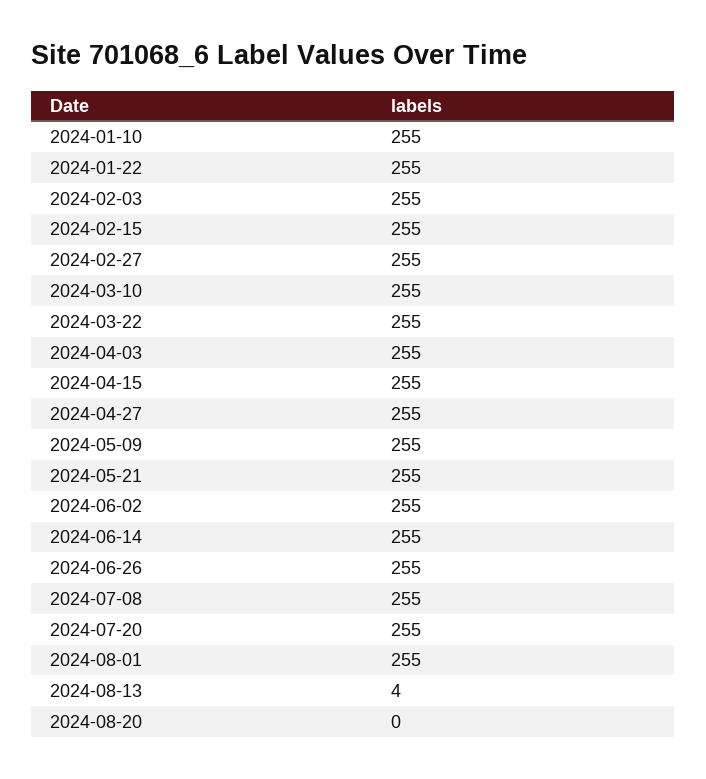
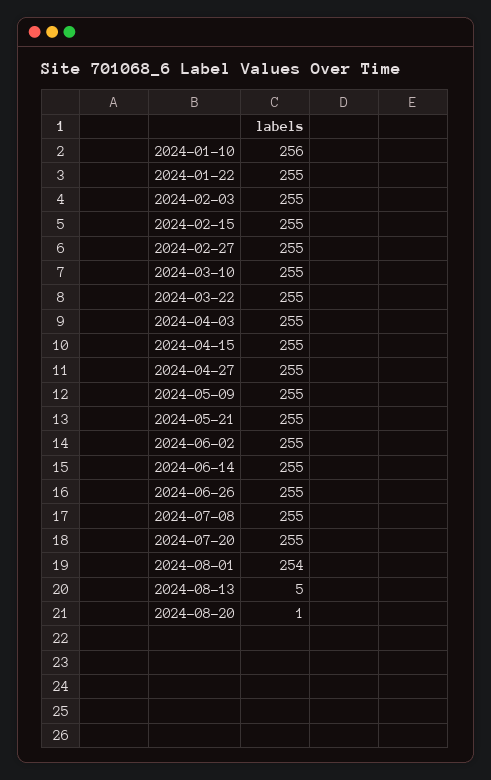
  {
-   "2024-01-10": 255,
+   "2024-01-10": 256,
    "2024-01-22": 255,
    "2024-02-03": 255,
    "2024-02-15": 255,
    "2024-02-27": 255,
    "2024-03-10": 255,
    "2024-03-22": 255,
    "2024-04-03": 255,
    "2024-04-15": 255,
    "2024-04-27": 255,
    "2024-05-09": 255,
    "2024-05-21": 255,
    "2024-06-02": 255,
    "2024-06-14": 255,
    "2024-06-26": 255,
    "2024-07-08": 255,
    "2024-07-20": 255,
-   "2024-08-01": 255,
+   "2024-08-01": 254,
-   "2024-08-13": 4,
+   "2024-08-13": 5,
-   "2024-08-20": 0
+   "2024-08-20": 1
  }

